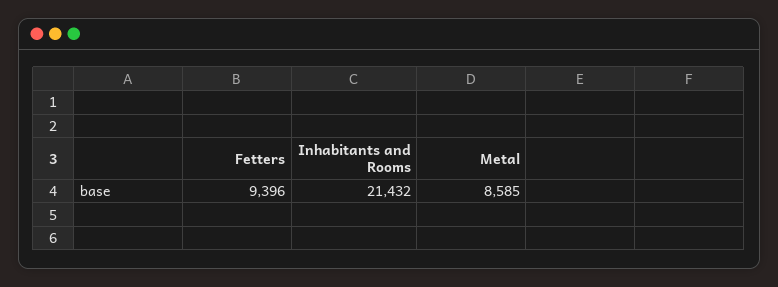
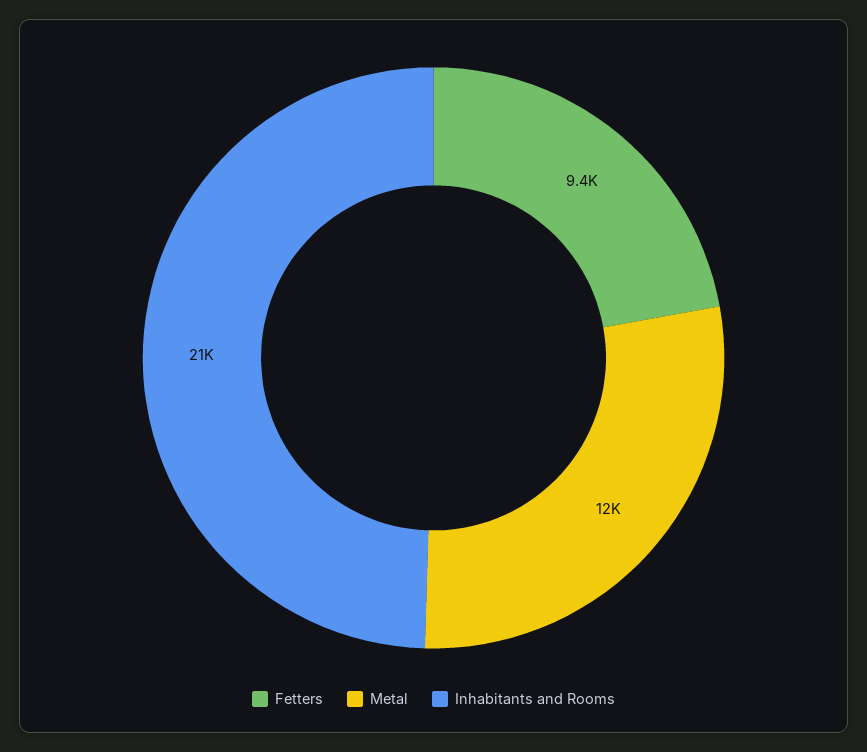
  {
    "Fetters": 9396,
    "Inhabitants and Rooms": 21432,
-   "Metal": 8585
+   "Metal": 12000
  }

